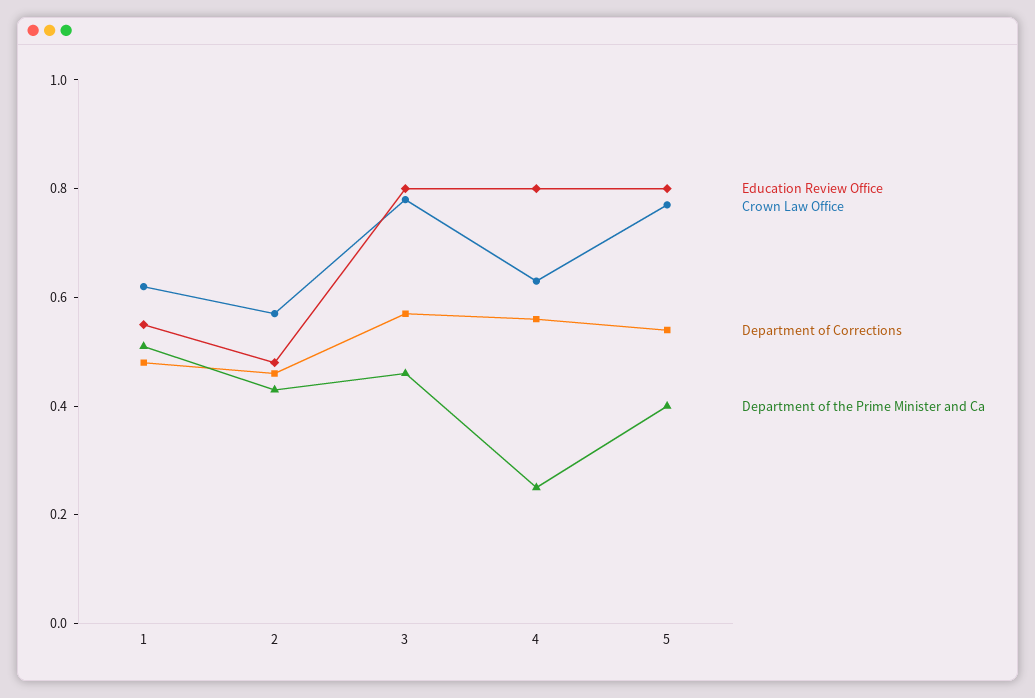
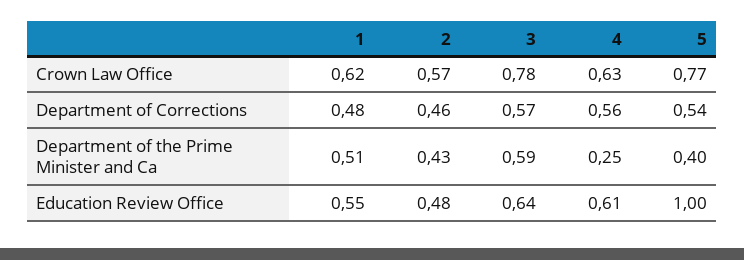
  {
    "Education Review Office": {
      "1": 0.55,
      "2": 0.48,
-     "3": 0.8,
+     "3": 0.64,
-     "4": 0.8,
+     "4": 0.61,
-     "5": 0.8
+     "5": 1
    },
    "Crown Law Office": {
      "1": 0.62,
      "2": 0.57,
      "3": 0.78,
      "4": 0.63,
      "5": 0.77
    },
    "Department of Corrections": {
      "1": 0.48,
      "2": 0.46,
      "3": 0.57,
      "4": 0.56,
      "5": 0.54
    },
    "Department of the Prime Minister and Ca": {
      "1": 0.51,
      "2": 0.43,
-     "3": 0.45,
+     "3": 0.59,
      "4": 0.25,
      "5": 0.4
    }
  }

